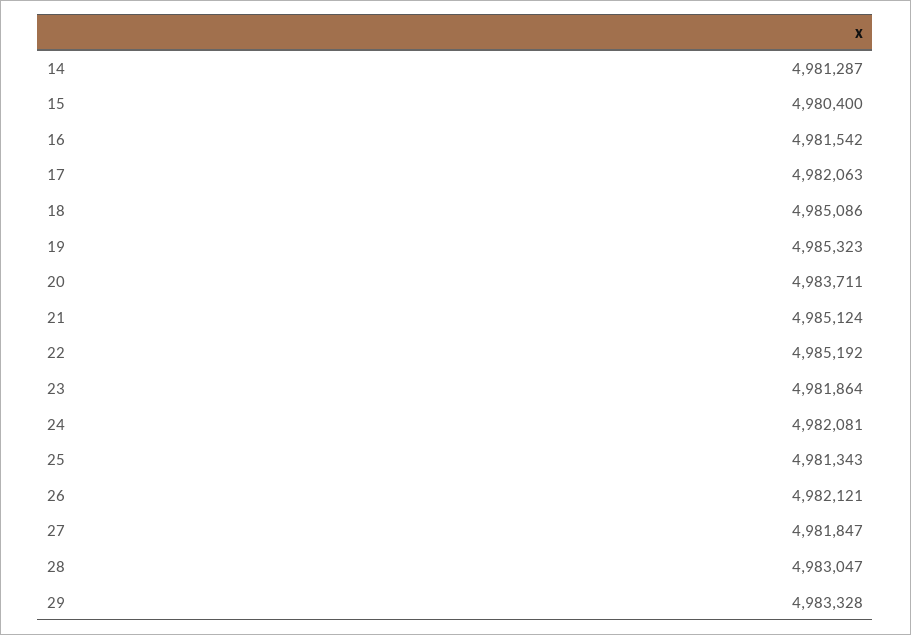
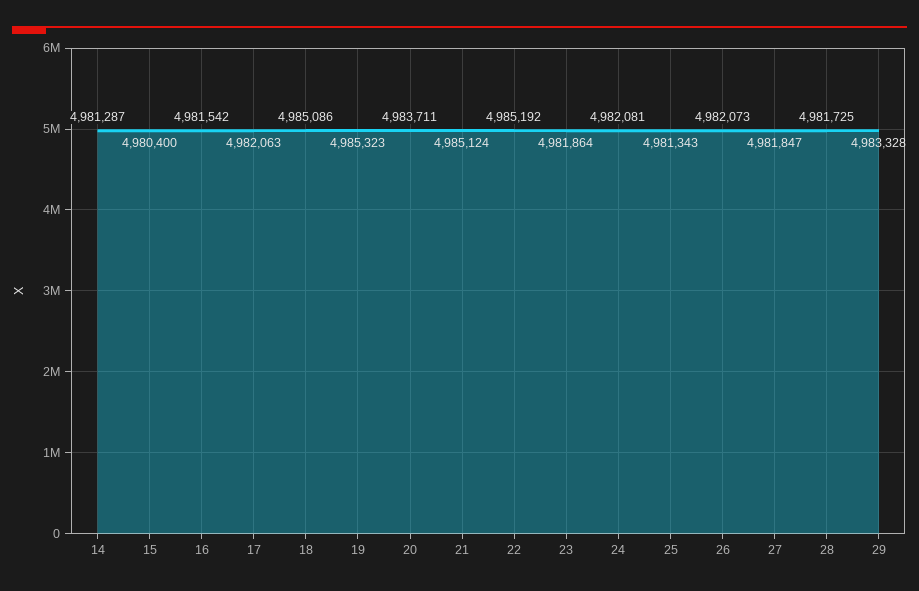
  {
    "14": 4981287,
    "15": 4980400,
    "16": 4981542,
    "17": 4982063,
    "18": 4985086,
    "19": 4985323,
    "20": 4983711,
    "21": 4985124,
    "22": 4985192,
    "23": 4981864,
    "24": 4982081,
    "25": 4981343,
-   "26": 4982121,
+   "26": 4982073,
    "27": 4981847,
-   "28": 4983047,
+   "28": 4981725,
    "29": 4983328
  }

